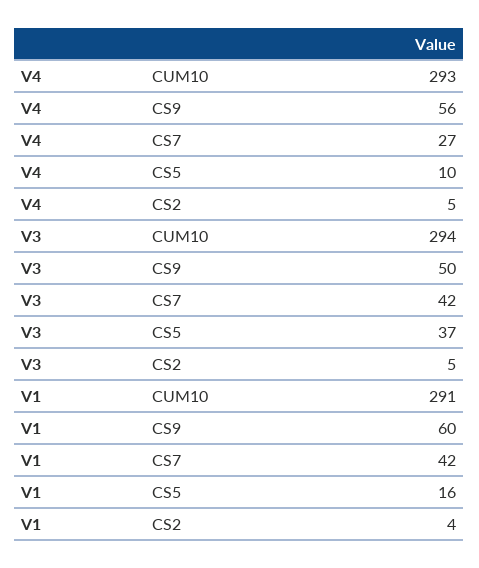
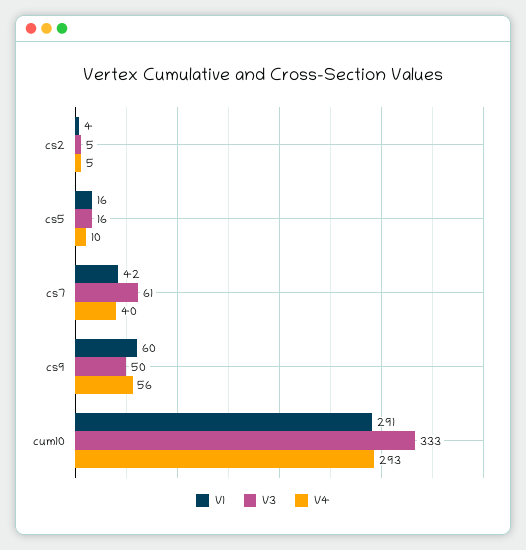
  {
    "V4": {
      "CUM10": 293,
      "CS9": 56,
-     "CS7": 27,
+     "CS7": 40,
      "CS5": 10,
      "CS2": 5
    },
    "V3": {
-     "CUM10": 294,
+     "CUM10": 333,
      "CS9": 50,
-     "CS7": 42,
+     "CS7": 61,
-     "CS5": 37,
+     "CS5": 16,
      "CS2": 5
    },
    "V1": {
      "CUM10": 291,
      "CS9": 60,
      "CS7": 42,
      "CS5": 16,
      "CS2": 4
    }
  }

